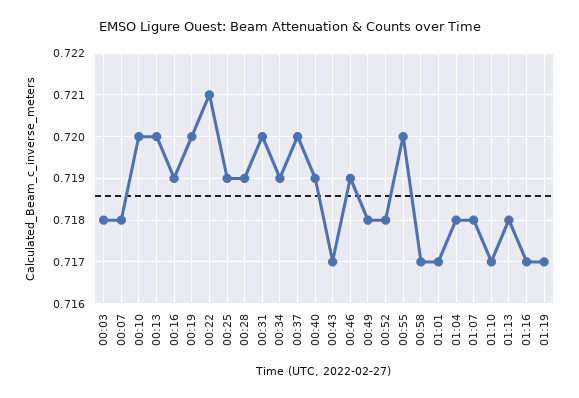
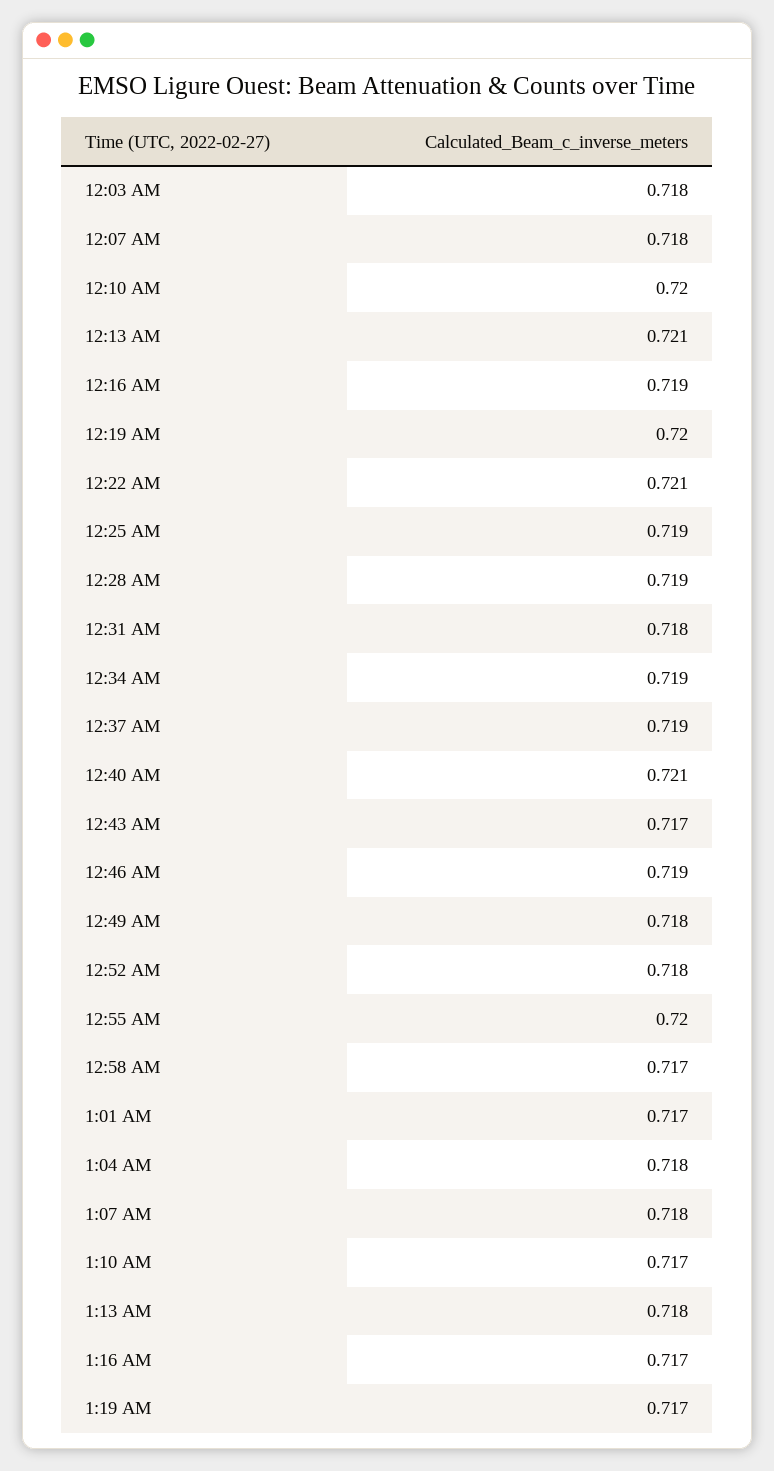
  {
    "00:03": 0.718,
    "00:07": 0.718,
    "00:10": 0.72,
-   "00:13": 0.72,
+   "00:13": 0.721,
    "00:16": 0.719,
    "00:19": 0.72,
    "00:22": 0.721,
    "00:25": 0.719,
    "00:28": 0.719,
-   "00:31": 0.72,
+   "00:31": 0.718,
    "00:34": 0.719,
-   "00:37": 0.72,
+   "00:37": 0.719,
-   "00:40": 0.719,
+   "00:40": 0.721,
    "00:43": 0.717,
    "00:46": 0.719,
    "00:49": 0.718,
    "00:52": 0.718,
    "00:55": 0.72,
    "00:58": 0.717,
    "01:01": 0.717,
    "01:04": 0.718,
    "01:07": 0.718,
    "01:10": 0.717,
    "01:13": 0.718,
    "01:16": 0.717,
    "01:19": 0.717
  }

